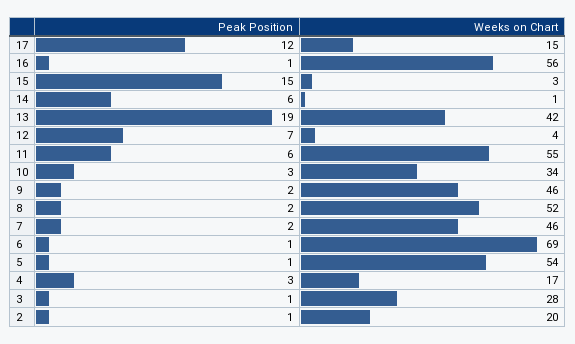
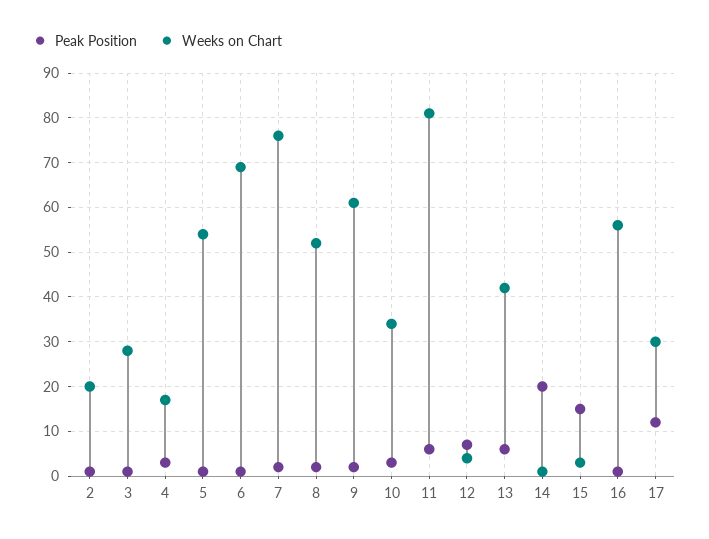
  {
    "Peak Position": {
      "17": 12,
      "16": 1,
      "15": 15,
-     "14": 6,
+     "14": 20,
-     "13": 19,
+     "13": 5,
      "12": 7,
      "11": 6,
      "10": 3,
      "9": 2,
      "8": 2,
      "7": 2,
      "6": 1,
      "5": 1,
      "4": 3,
      "3": 1,
      "2": 1
    },
    "Weeks on Chart": {
-     "17": 15,
+     "17": 30,
      "16": 56,
      "15": 3,
      "14": 1,
      "13": 42,
      "12": 4,
-     "11": 55,
+     "11": 80,
      "10": 34,
-     "9": 46,
+     "9": 60,
      "8": 52,
-     "7": 46,
+     "7": 75,
      "6": 69,
      "5": 54,
      "4": 17,
      "3": 28,
      "2": 20
    }
  }

